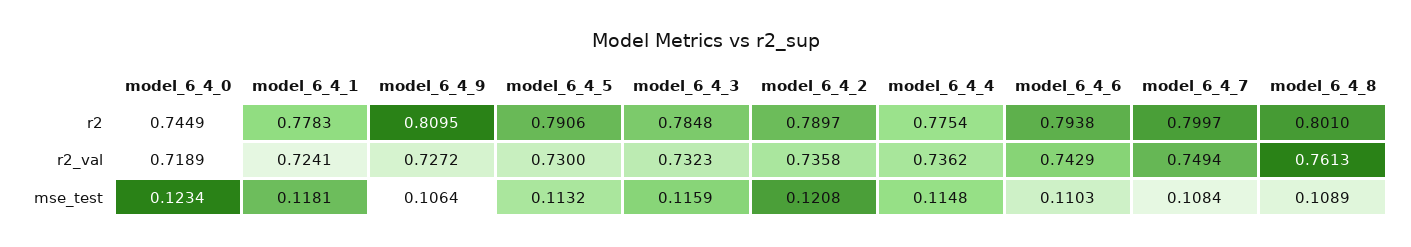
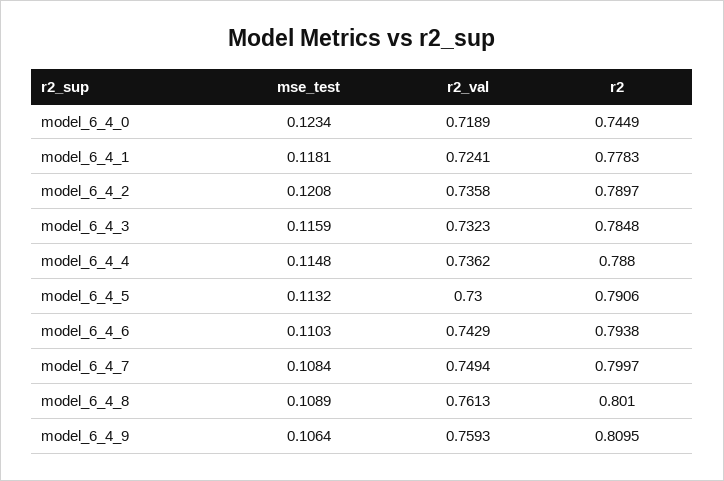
  {
    "model_6_4_0": {
      "r2": 0.7449,
      "r2_val": 0.7189,
      "mse_test": 0.1234
    },
    "model_6_4_1": {
      "r2": 0.7783,
      "r2_val": 0.7241,
      "mse_test": 0.1181
    },
    "model_6_4_9": {
      "r2": 0.8095,
-     "r2_val": 0.7272,
+     "r2_val": 0.7593,
      "mse_test": 0.1064
    },
    "model_6_4_5": {
      "r2": 0.7906,
      "r2_val": 0.73,
      "mse_test": 0.1132
    },
    "model_6_4_3": {
      "r2": 0.7848,
      "r2_val": 0.7323,
      "mse_test": 0.1159
    },
    "model_6_4_2": {
      "r2": 0.7897,
      "r2_val": 0.7358,
      "mse_test": 0.1208
    },
    "model_6_4_4": {
-     "r2": 0.7754,
+     "r2": 0.788,
      "r2_val": 0.7362,
      "mse_test": 0.1148
    },
    "model_6_4_6": {
      "r2": 0.7938,
      "r2_val": 0.7429,
      "mse_test": 0.1103
    },
    "model_6_4_7": {
      "r2": 0.7997,
      "r2_val": 0.7494,
      "mse_test": 0.1084
    },
    "model_6_4_8": {
      "r2": 0.801,
      "r2_val": 0.7613,
      "mse_test": 0.1089
    }
  }

